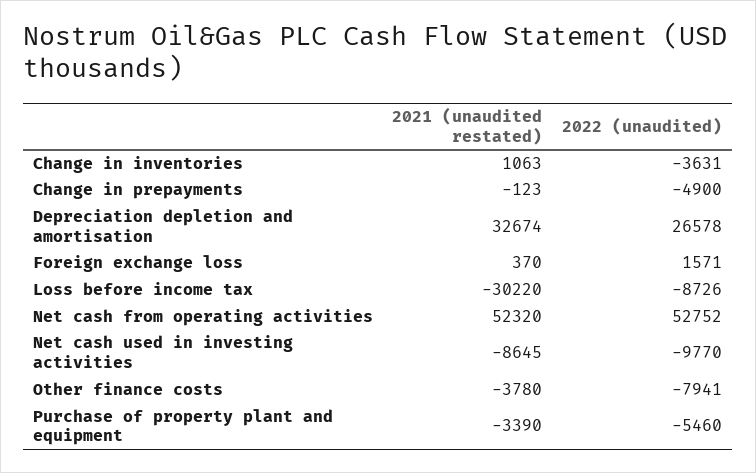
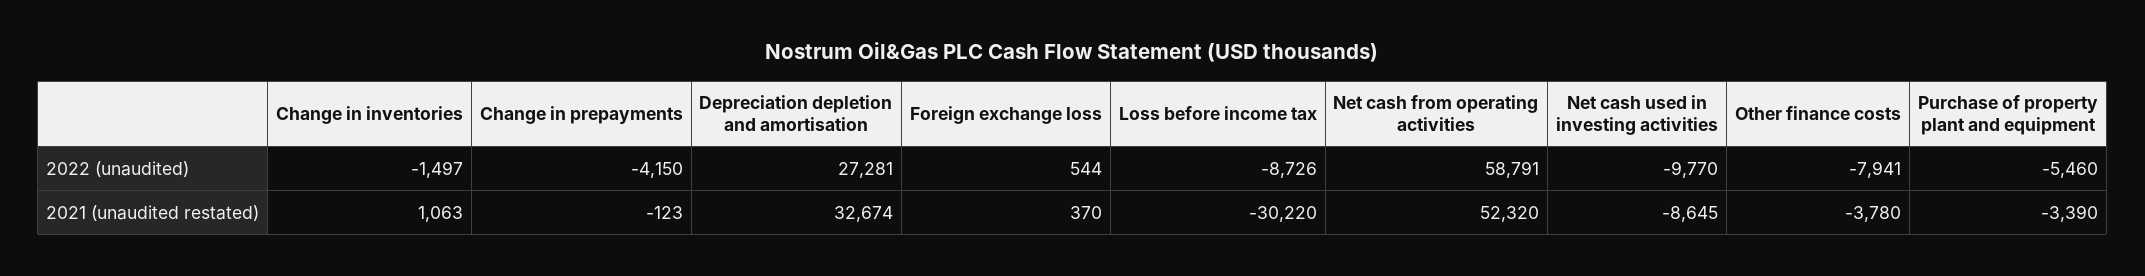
  {
    "2021 (unaudited restated)": {
      "Change in inventories": 1063,
      "Change in prepayments": -123,
      "Depreciation depletion and amortisation": 32674,
      "Foreign exchange loss": 370,
      "Loss before income tax": -30220,
      "Net cash from operating activities": 52320,
      "Net cash used in investing activities": -8645,
      "Other finance costs": -3780,
      "Purchase of property plant and equipment": -3390
    },
    "2022 (unaudited)": {
-     "Change in inventories": -3631,
+     "Change in inventories": -1497,
-     "Change in prepayments": -4900,
+     "Change in prepayments": -4150,
-     "Depreciation depletion and amortisation": 26578,
+     "Depreciation depletion and amortisation": 27281,
-     "Foreign exchange loss": 1571,
+     "Foreign exchange loss": 544,
      "Loss before income tax": -8726,
-     "Net cash from operating activities": 52752,
+     "Net cash from operating activities": 58791,
      "Net cash used in investing activities": -9770,
      "Other finance costs": -7941,
      "Purchase of property plant and equipment": -5460
    }
  }

